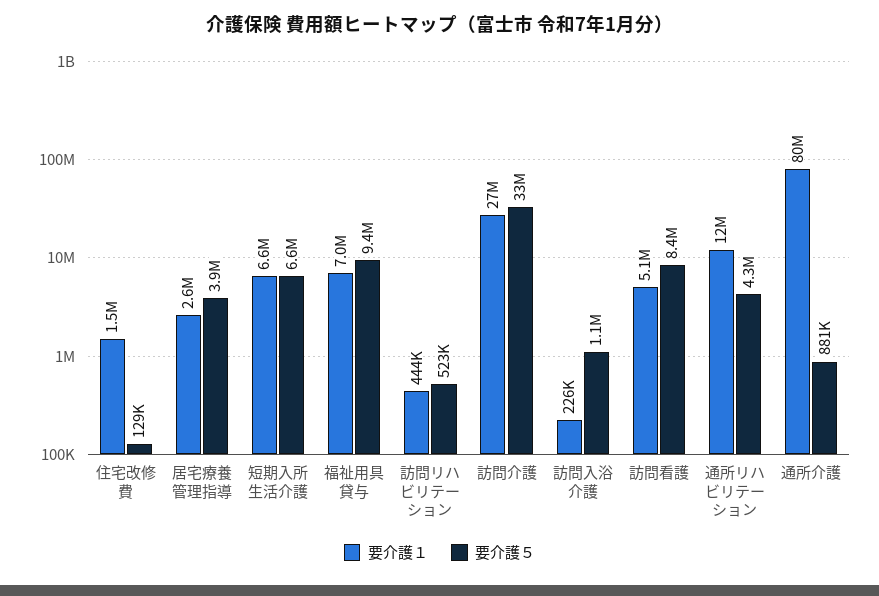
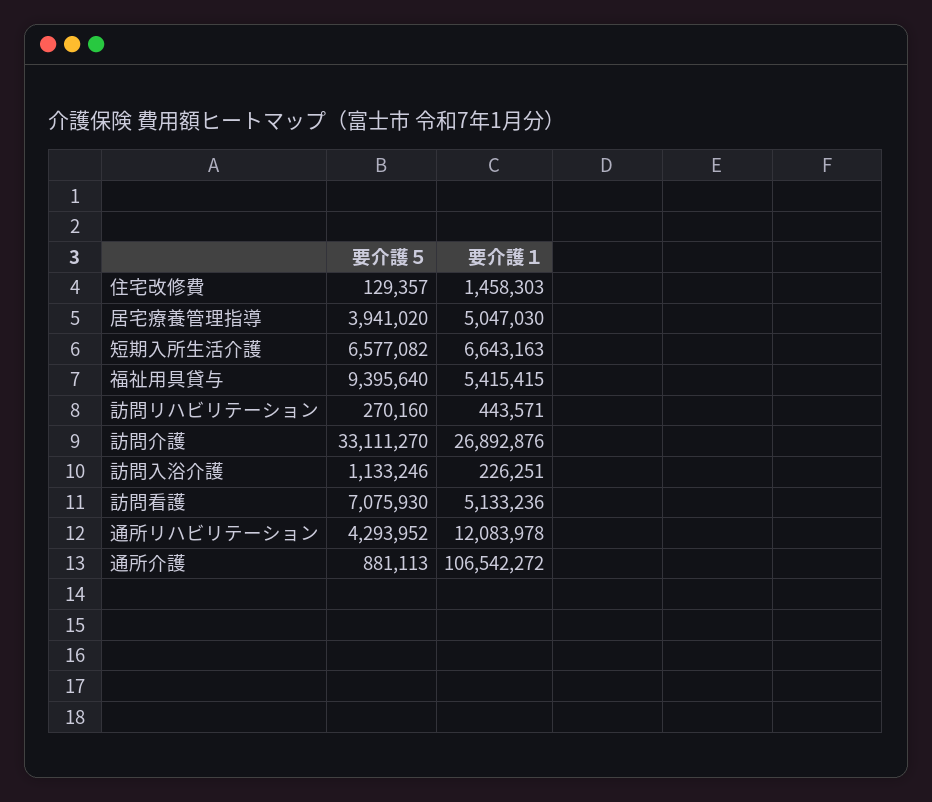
  {
    "要介護１": {
      "住宅改修費": 1458303,
-     "居宅療養管理指導": 2600000,
+     "居宅療養管理指導": 5047030,
      "短期入所生活介護": 6643163,
-     "福祉用具貸与": 7000000,
+     "福祉用具貸与": 5415415,
      "訪問リハビリテーション": 443571,
      "訪問介護": 26892876,
      "訪問入浴介護": 226251,
      "訪問看護": 5133236,
      "通所リハビリテーション": 12083978,
-     "通所介護": 80000000
+     "通所介護": 106542272
    },
    "要介護５": {
      "住宅改修費": 129357,
      "居宅療養管理指導": 3941020,
      "短期入所生活介護": 6577082,
      "福祉用具貸与": 9395640,
-     "訪問リハビリテーション": 523000,
+     "訪問リハビリテーション": 270160,
      "訪問介護": 33111270,
      "訪問入浴介護": 1133246,
-     "訪問看護": 8400000,
+     "訪問看護": 7075930,
      "通所リハビリテーション": 4293952,
      "通所介護": 881113
    }
  }

